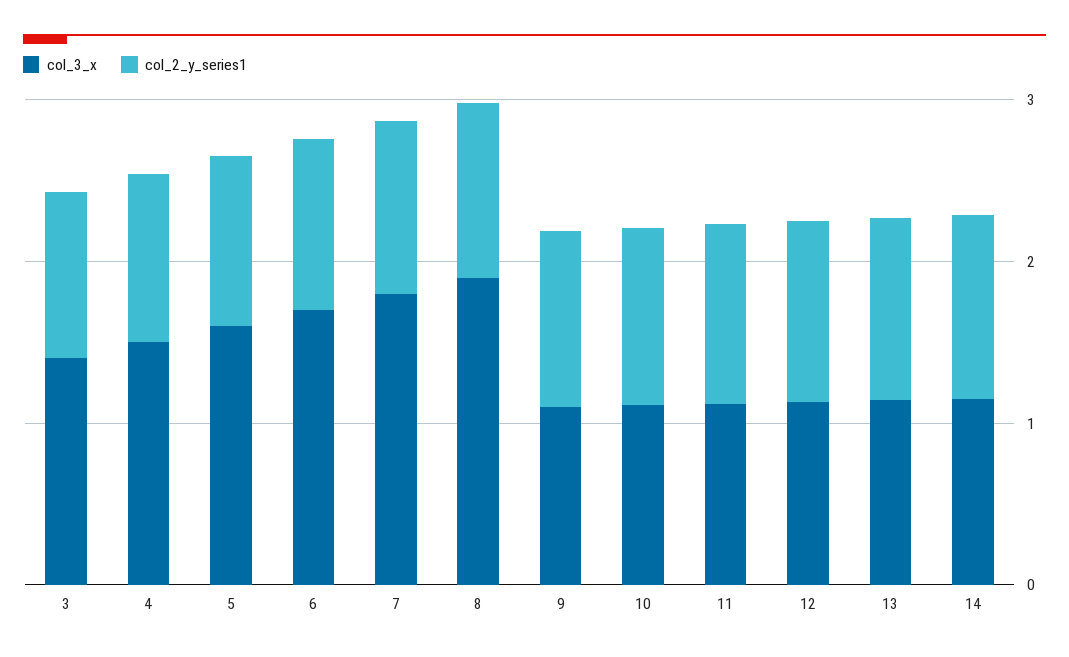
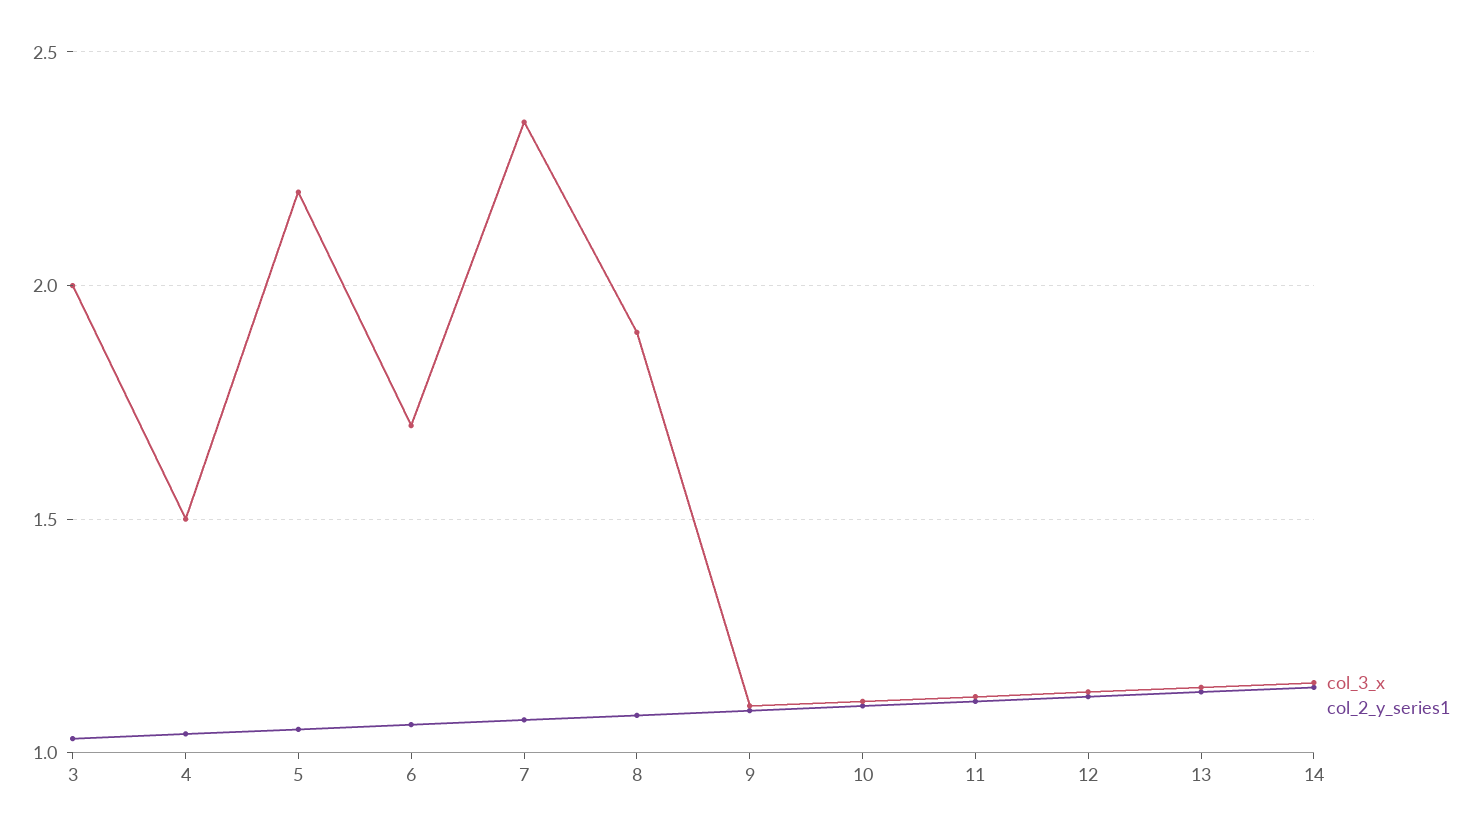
  {
    "col_3_x": {
-     "3": 1.4,
+     "3": 2,
      "4": 1.5,
-     "5": 1.6,
+     "5": 2.2,
      "6": 1.7,
-     "7": 1.8,
+     "7": 2.35,
      "8": 1.9,
      "9": 1.1,
      "10": 1.1,
      "11": 1.1,
      "12": 1.15,
      "13": 1.15,
      "14": 1.15
    },
    "col_2_y_series1": {
      "3": 1.05,
      "4": 1.05,
      "5": 1.05,
      "6": 1.05,
      "7": 1.05,
      "8": 1.1,
      "9": 1.1,
      "10": 1.1,
      "11": 1.1,
      "12": 1.1,
      "13": 1.15,
      "14": 1.15
    }
  }

